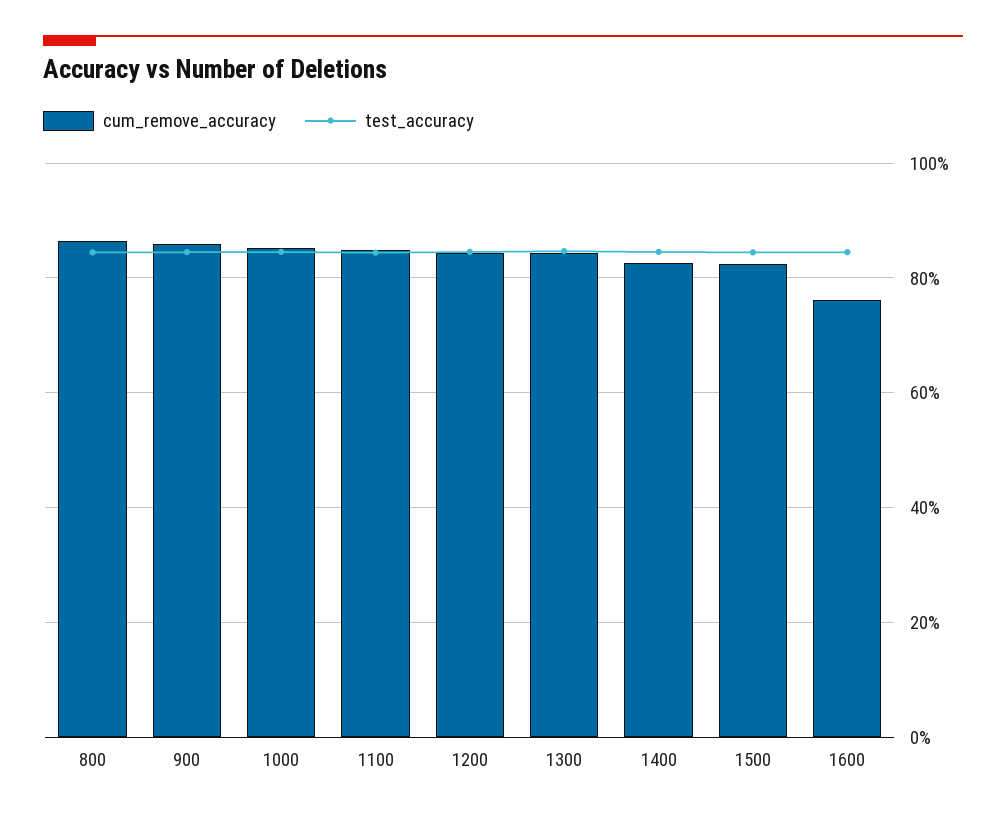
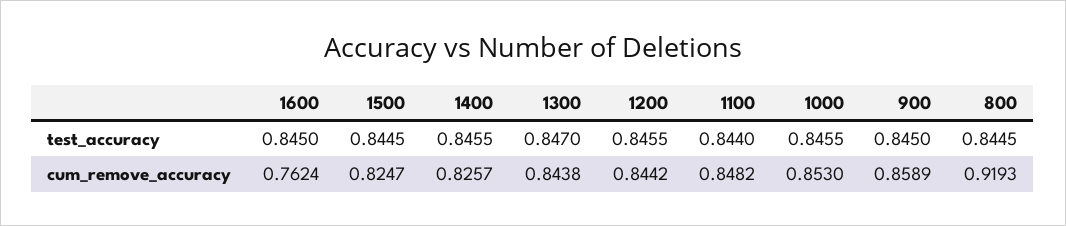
  {
    "cum_remove_accuracy": {
-     "800": 0.86,
+     "800": 0.9193,
      "900": 0.8589,
      "1000": 0.853,
      "1100": 0.8482,
      "1200": 0.8442,
      "1300": 0.8438,
      "1400": 0.8257,
      "1500": 0.8247,
      "1600": 0.7624
    },
    "test_accuracy": {
      "800": 0.8445,
      "900": 0.845,
      "1000": 0.8455,
      "1100": 0.844,
      "1200": 0.8455,
      "1300": 0.847,
      "1400": 0.8455,
      "1500": 0.8445,
      "1600": 0.845
    }
  }

